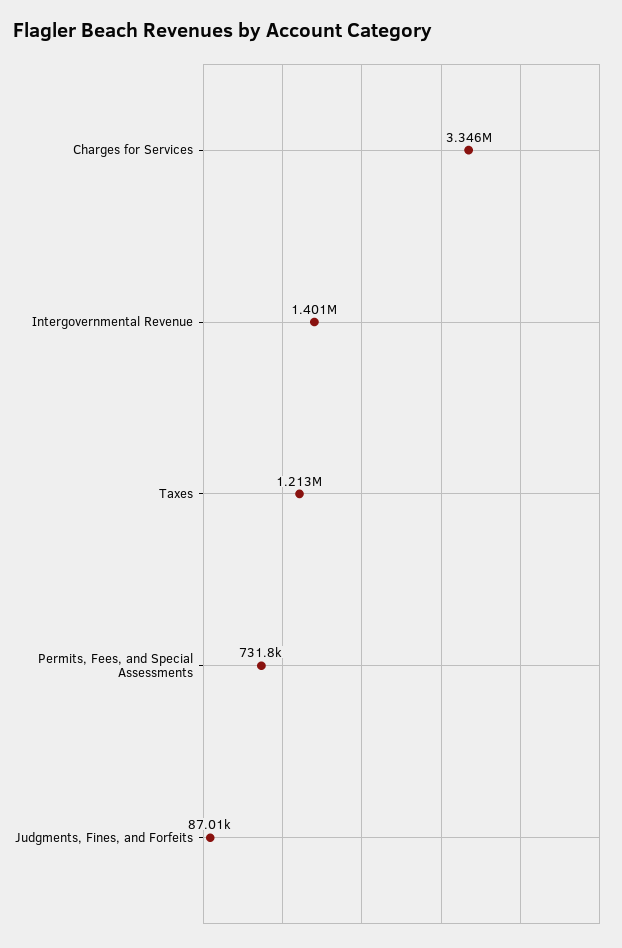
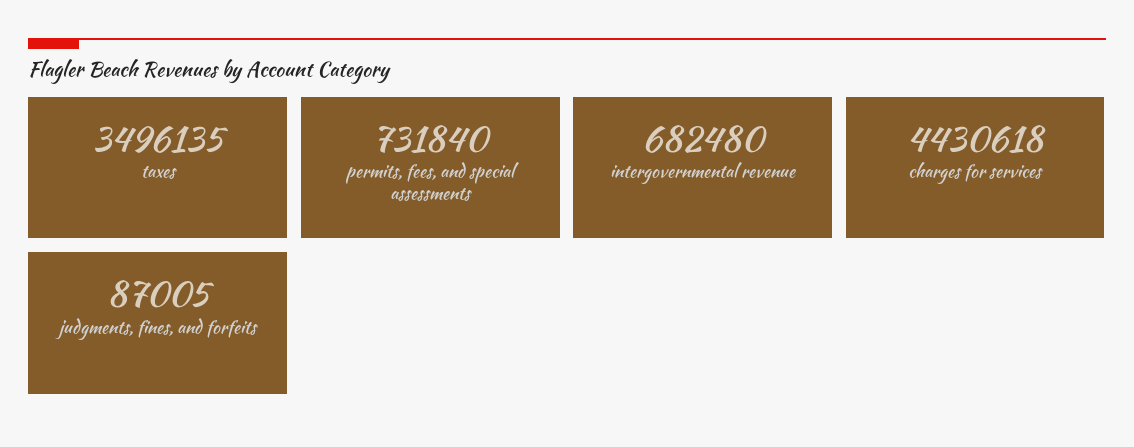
  {
-   "Charges for Services": 3346000,
+   "Charges for Services": 4430618,
-   "Intergovernmental Revenue": 1401000,
+   "Intergovernmental Revenue": 682480,
-   "Taxes": 1213000,
+   "Taxes": 3496135,
    "Permits, Fees, and Special Assessments": 731840,
    "Judgments, Fines, and Forfeits": 87005
  }

